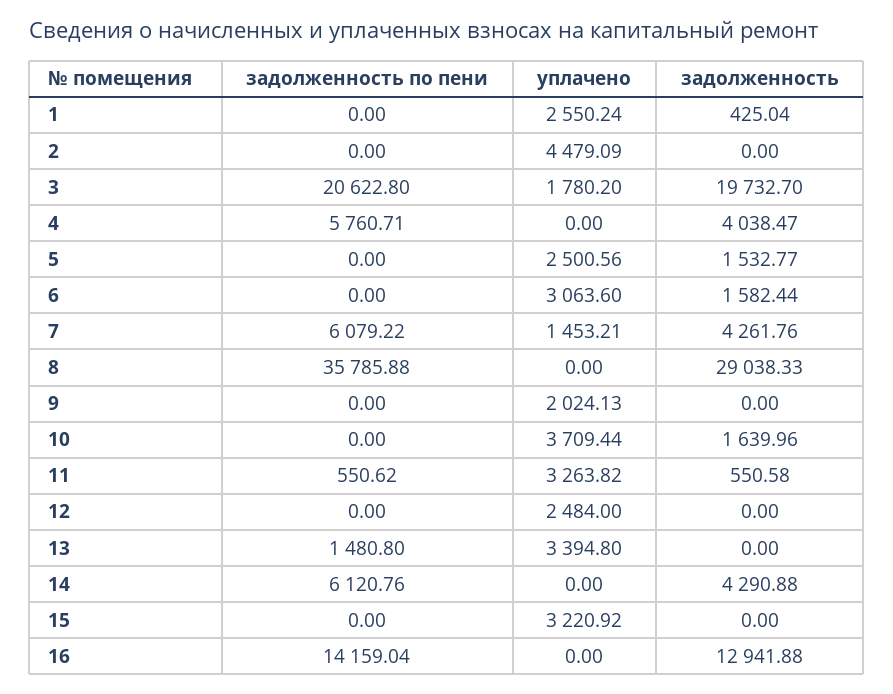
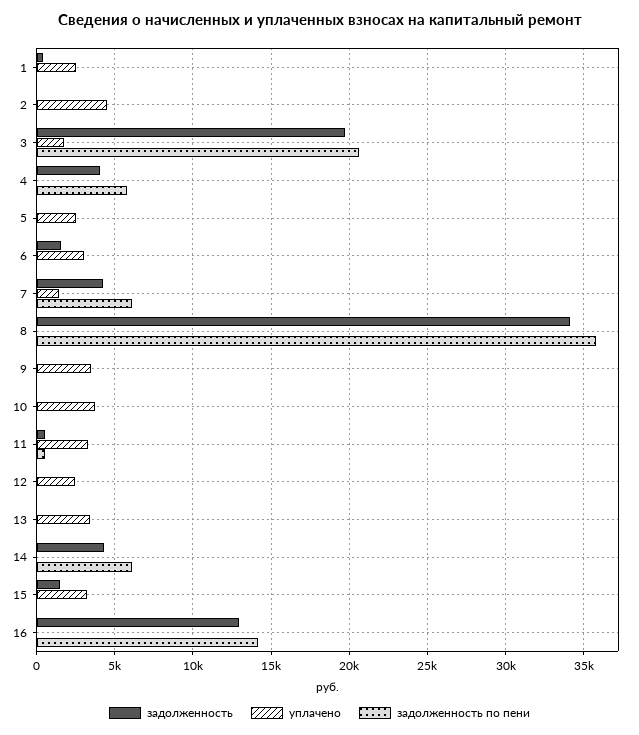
  {
    "задолженность по пени": {
      "1": 0,
      "2": 0,
      "3": 20622.8,
      "4": 5760.71,
      "5": 0,
      "6": 0,
      "7": 6079.22,
      "8": 35785.88,
      "9": 0,
      "10": 0,
      "11": 550.62,
      "12": 0,
-     "13": 1480.8,
+     "13": 0,
      "14": 6120.76,
      "15": 0,
      "16": 14159.04
    },
    "уплачено": {
      "1": 2550.24,
      "2": 4479.09,
      "3": 1780.2,
      "4": 0,
      "5": 2500.56,
      "6": 3063.6,
      "7": 1453.21,
      "8": 0,
-     "9": 2024.13,
+     "9": 3500,
      "10": 3709.44,
      "11": 3263.82,
      "12": 2484,
      "13": 3394.8,
      "14": 0,
      "15": 3220.92,
      "16": 0
    },
    "задолженность": {
      "1": 425.04,
      "2": 0,
      "3": 19732.7,
      "4": 4038.47,
-     "5": 1532.77,
+     "5": 0,
      "6": 1582.44,
      "7": 4261.76,
-     "8": 29038.33,
+     "8": 34000,
      "9": 0,
-     "10": 1639.96,
+     "10": 0,
      "11": 550.58,
      "12": 0,
      "13": 0,
      "14": 4290.88,
-     "15": 0,
+     "15": 1500,
      "16": 12941.88
    }
  }

